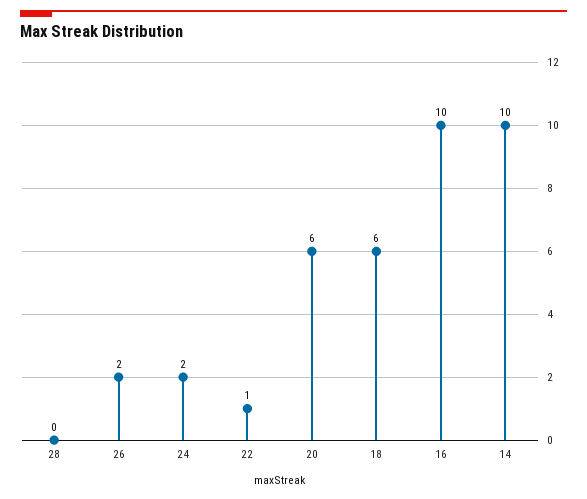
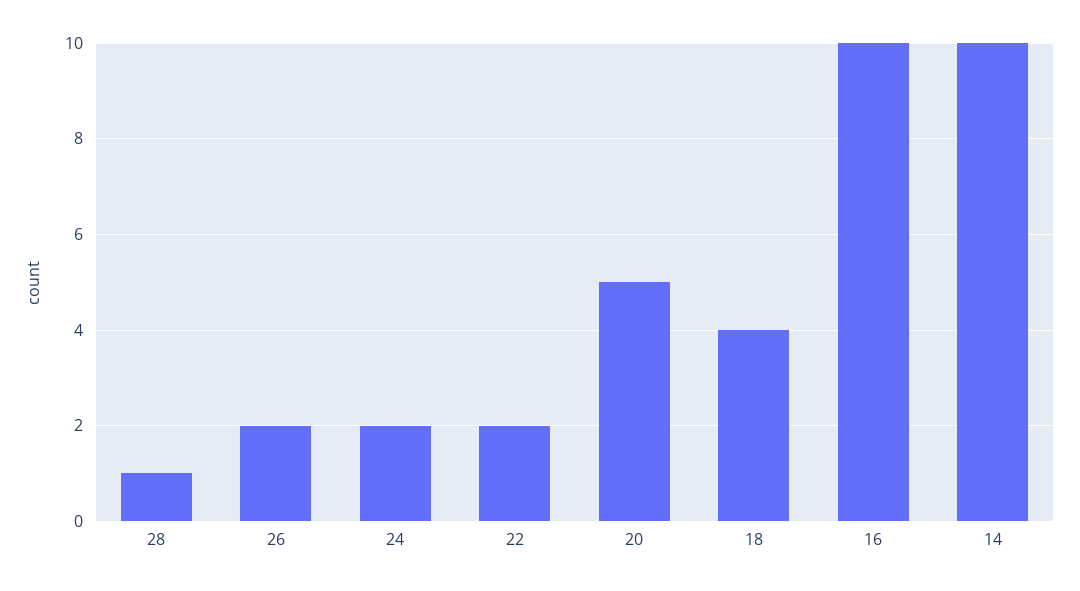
  {
-   "28": 0,
+   "28": 1,
    "26": 2,
    "24": 2,
-   "22": 1,
+   "22": 2,
-   "20": 6,
+   "20": 5,
-   "18": 6,
+   "18": 4,
    "16": 10,
    "14": 10
  }

